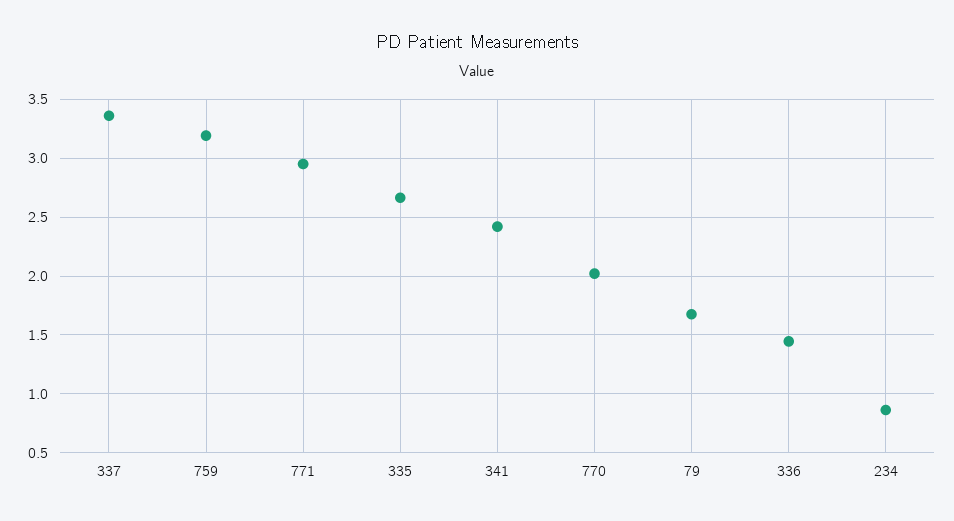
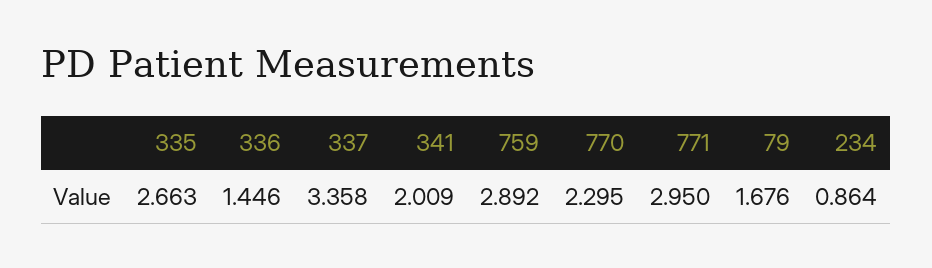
  {
    "337": 3.358,
-   "759": 3.2,
+   "759": 2.892,
    "771": 2.95,
    "335": 2.663,
-   "341": 2.4,
+   "341": 2.009,
-   "770": 2,
+   "770": 2.295,
    "79": 1.676,
    "336": 1.446,
    "234": 0.864
  }

